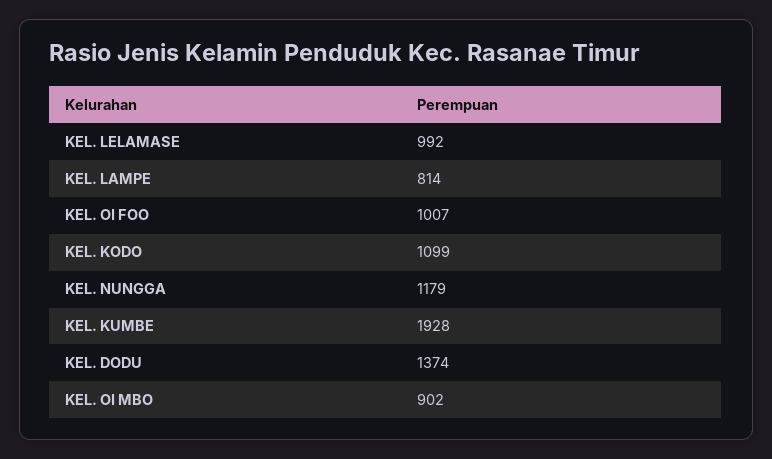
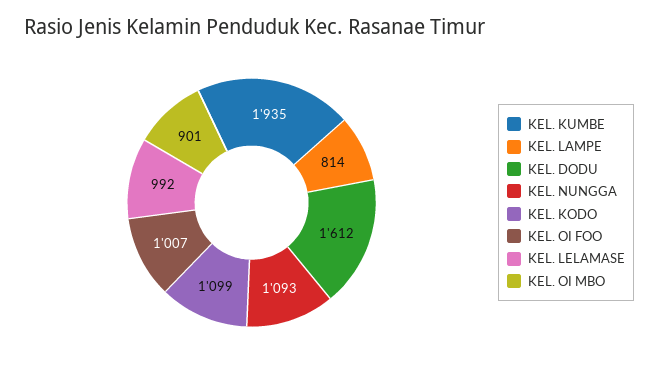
  {
    "KEL. LELAMASE": 992,
    "KEL. LAMPE": 814,
    "KEL. OI FOO": 1007,
    "KEL. KODO": 1099,
-   "KEL. NUNGGA": 1179,
+   "KEL. NUNGGA": 1093,
-   "KEL. KUMBE": 1928,
+   "KEL. KUMBE": 1935,
-   "KEL. DODU": 1374,
+   "KEL. DODU": 1612,
-   "KEL. OI MBO": 902
+   "KEL. OI MBO": 901
  }

